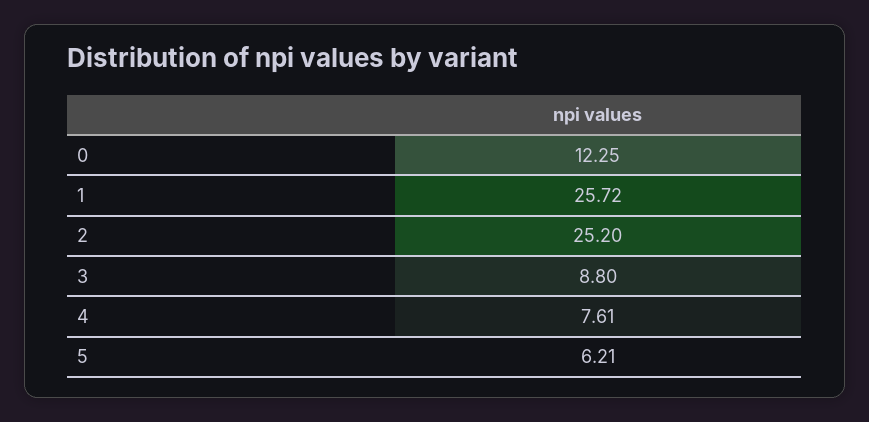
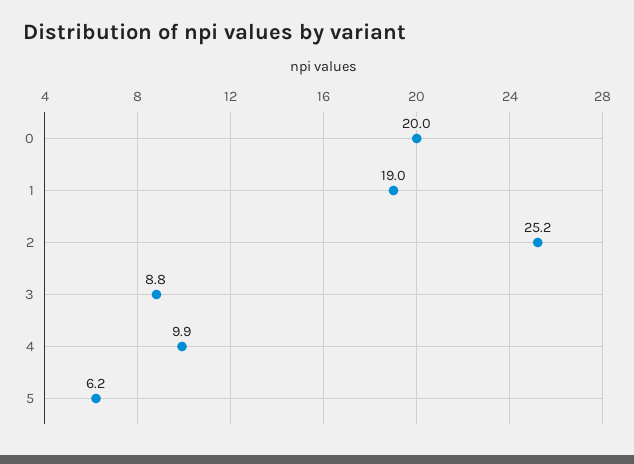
  {
-   "0": 12.25,
+   "0": 20,
-   "1": 25.72,
+   "1": 19,
    "2": 25.2,
    "3": 8.8,
-   "4": 7.61,
+   "4": 9.9,
    "5": 6.21
  }

